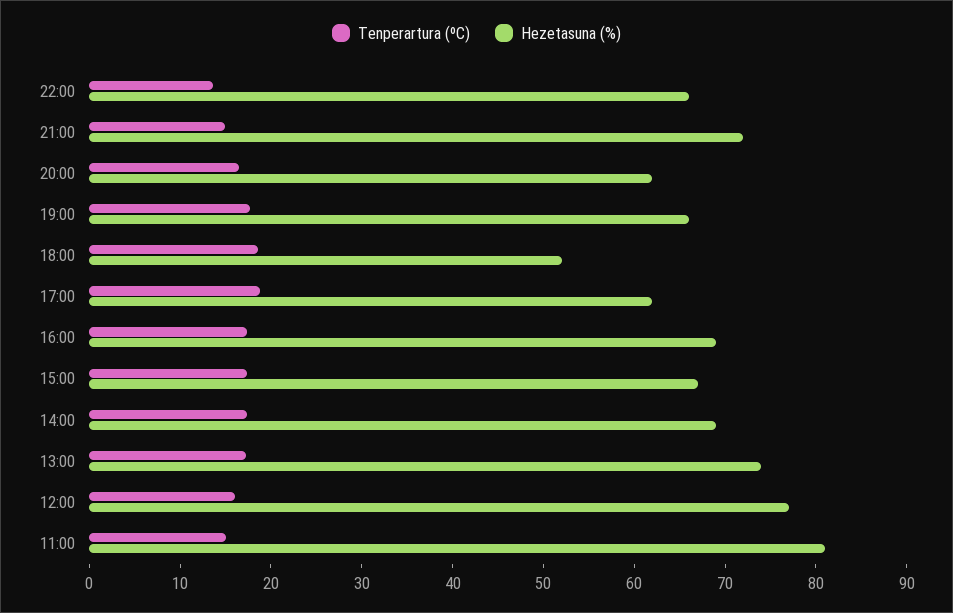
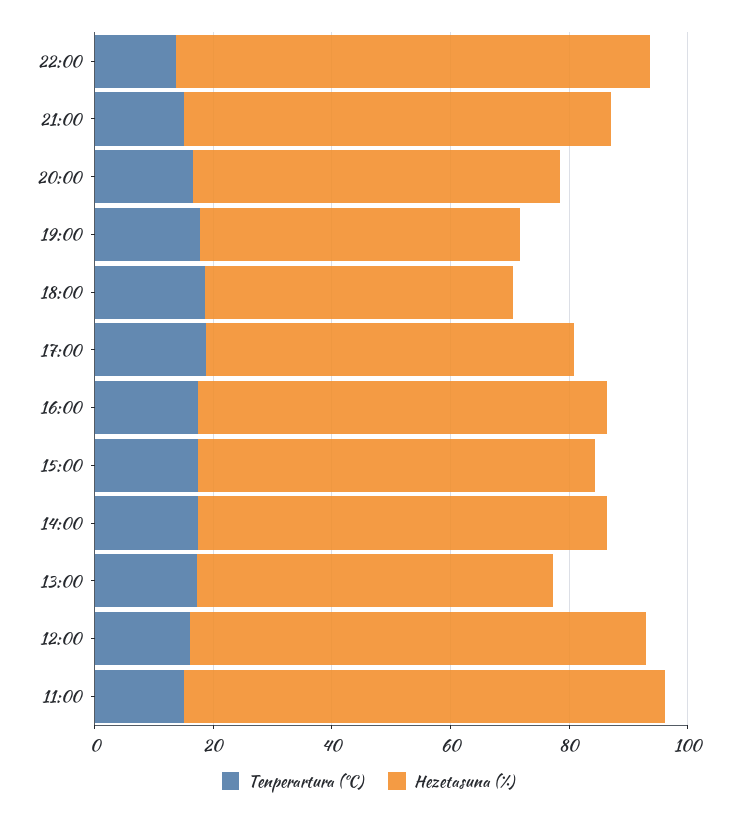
  {
    "Tenperartura (ºC)": {
      "22:00": 14,
      "21:00": 16,
      "20:00": 16,
      "19:00": 18,
      "18:00": 18,
      "17:00": 18,
      "16:00": 18,
      "15:00": 18,
      "14:00": 18,
      "13:00": 18,
      "12:00": 16,
      "11:00": 16
    },
    "Hezetasuna (%)": {
-     "22:00": 66,
+     "22:00": 80,
      "21:00": 72,
      "20:00": 62,
-     "19:00": 66,
+     "19:00": 55,
      "18:00": 52,
      "17:00": 62,
      "16:00": 70,
      "15:00": 68,
      "14:00": 70,
-     "13:00": 74,
+     "13:00": 60,
      "12:00": 78,
      "11:00": 82
    }
  }

